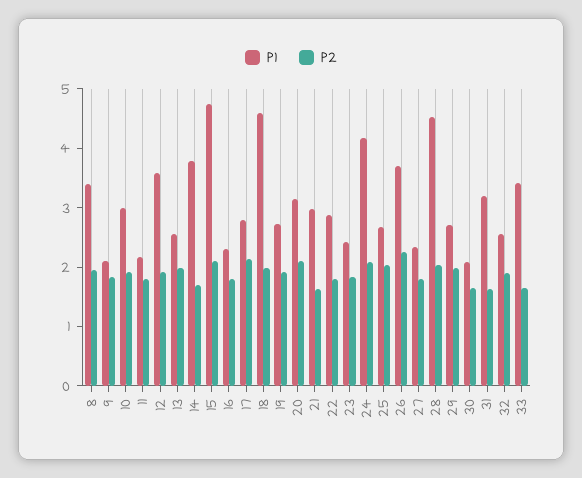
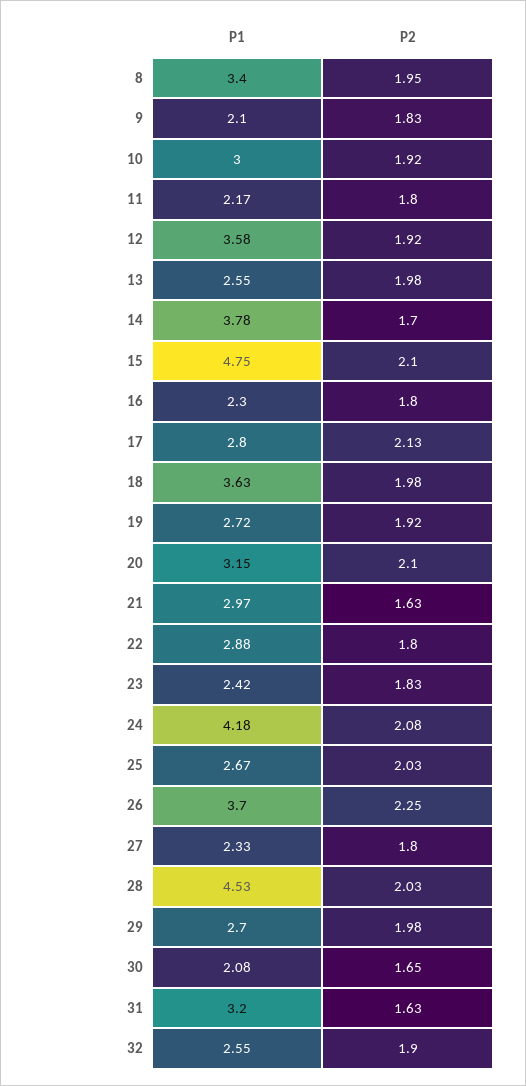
  {
    "P1": {
      "8": 3.4,
      "9": 2.1,
      "10": 3,
      "11": 2.17,
      "12": 3.58,
      "13": 2.55,
      "14": 3.78,
      "15": 4.75,
      "16": 2.3,
      "17": 2.8,
-     "18": 4.6,
+     "18": 3.63,
      "19": 2.72,
      "20": 3.15,
      "21": 2.97,
      "22": 2.88,
      "23": 2.42,
      "24": 4.18,
      "25": 2.67,
      "26": 3.7,
      "27": 2.33,
      "28": 4.53,
      "29": 2.7,
      "30": 2.08,
      "31": 3.2,
-     "32": 2.55,
+     "32": 2.55
-     "33": 3.4
    },
    "P2": {
      "8": 1.95,
      "9": 1.83,
      "10": 1.92,
      "11": 1.8,
      "12": 1.92,
      "13": 1.98,
      "14": 1.7,
      "15": 2.1,
      "16": 1.8,
      "17": 2.13,
      "18": 1.98,
      "19": 1.92,
      "20": 2.1,
      "21": 1.63,
      "22": 1.8,
      "23": 1.83,
      "24": 2.08,
      "25": 2.03,
      "26": 2.25,
      "27": 1.8,
      "28": 2.03,
      "29": 1.98,
      "30": 1.65,
      "31": 1.63,
-     "32": 1.9,
+     "32": 1.9
-     "33": 1.6
    }
  }

